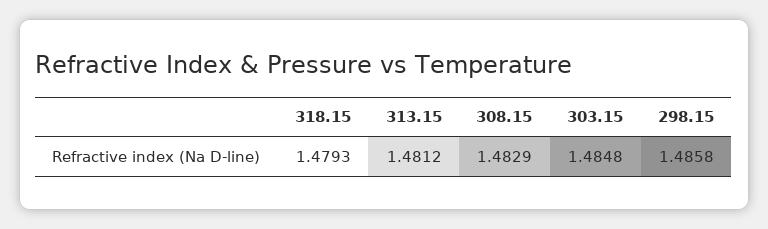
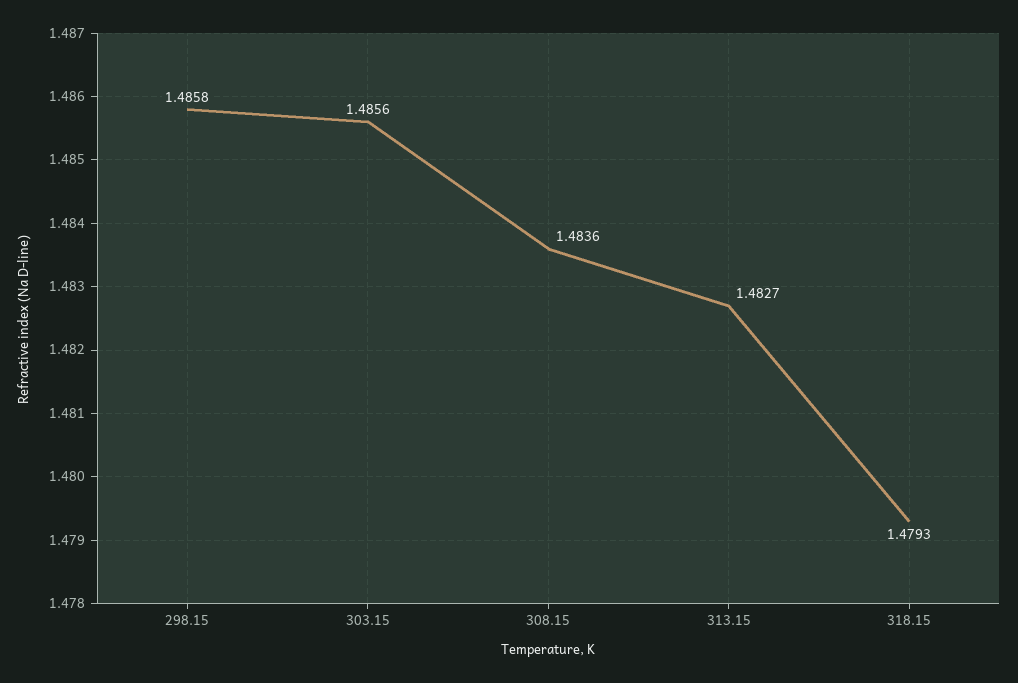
  {
    "318.15": 1.4793,
-   "313.15": 1.4812,
+   "313.15": 1.4827,
-   "308.15": 1.4829,
+   "308.15": 1.4836,
-   "303.15": 1.4848,
+   "303.15": 1.4856,
    "298.15": 1.4858
  }

